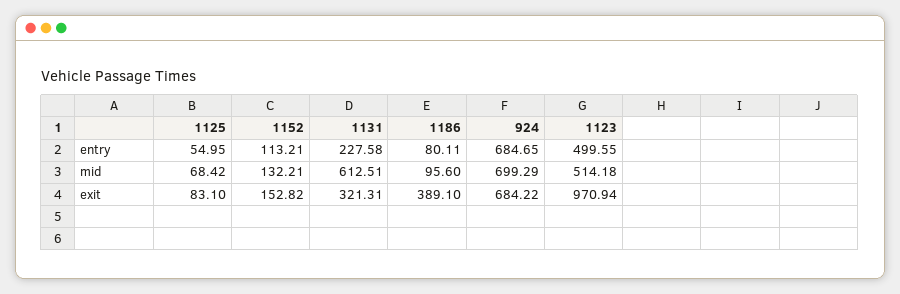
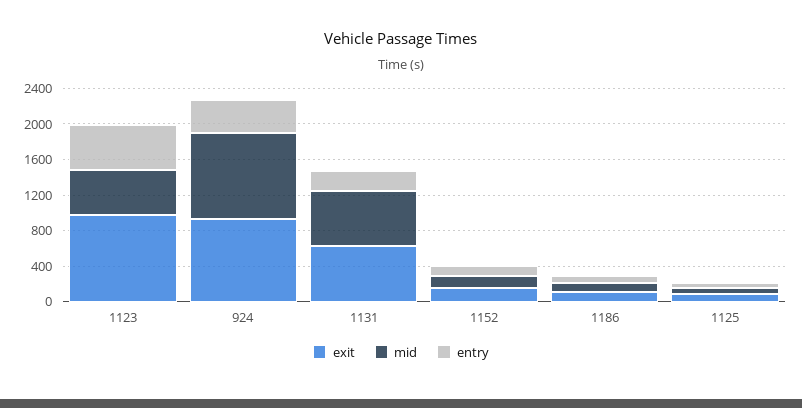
  {
    "entry": {
      "1125": 54.95,
      "1152": 113.21,
      "1131": 227.58,
      "1186": 80.11,
-     "924": 684.65,
+     "924": 400,
      "1123": 499.55
    },
    "mid": {
      "1125": 68.42,
      "1152": 132.21,
      "1131": 612.51,
      "1186": 95.6,
-     "924": 699.29,
+     "924": 1000,
      "1123": 514.18
    },
    "exit": {
      "1125": 83.1,
      "1152": 152.82,
-     "1131": 321.31,
+     "1131": 600,
-     "1186": 389.1,
+     "1186": 100,
-     "924": 684.22,
+     "924": 900,
      "1123": 970.94
    }
  }

